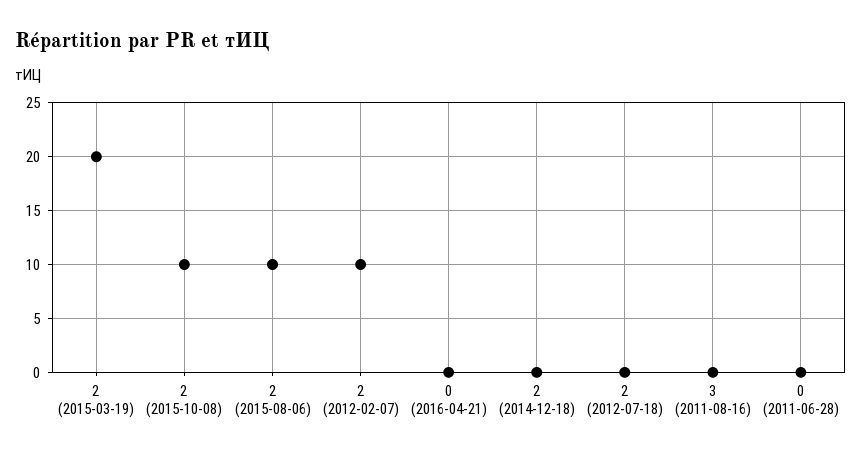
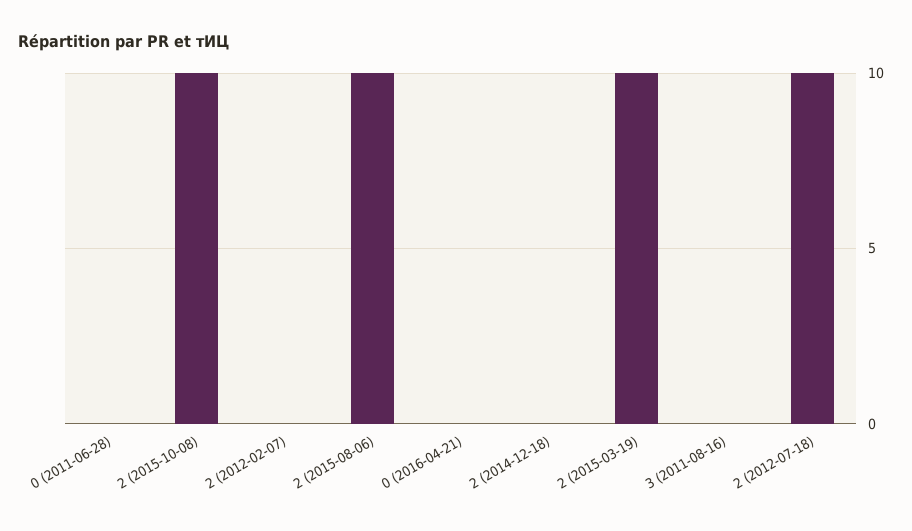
  {
-   "2 (2015-03-19)": 20,
+   "2 (2015-03-19)": 10,
    "2 (2015-10-08)": 10,
    "2 (2015-08-06)": 10,
-   "2 (2012-02-07)": 10,
+   "2 (2012-02-07)": 0,
    "0 (2016-04-21)": 0,
    "2 (2014-12-18)": 0,
-   "2 (2012-07-18)": 0,
+   "2 (2012-07-18)": 10,
    "3 (2011-08-16)": 0,
    "0 (2011-06-28)": 0
  }

